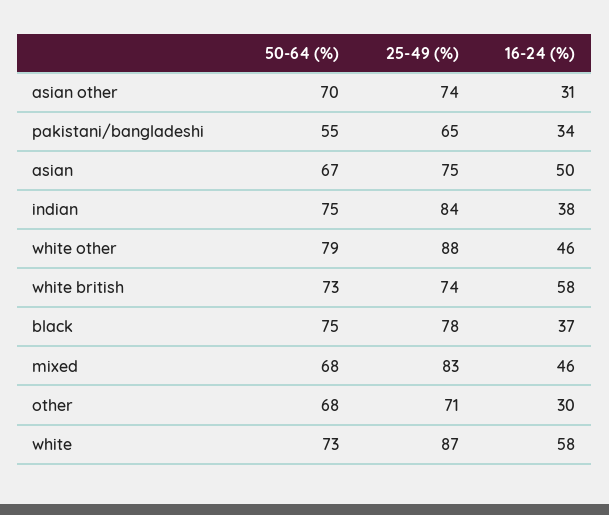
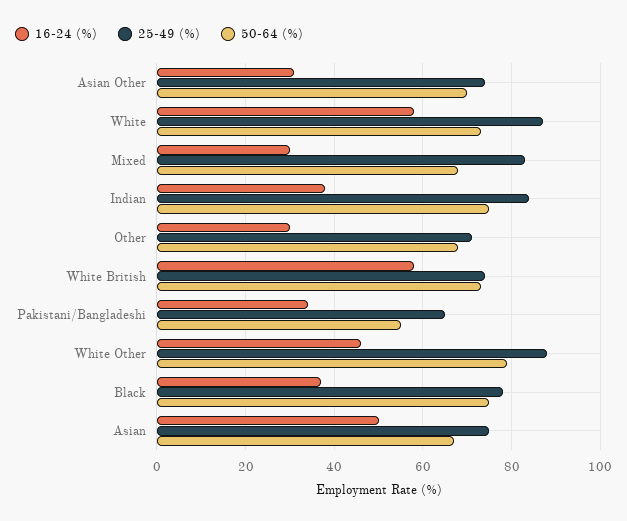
  {
    "50-64 (%)": {
      "asian other": 70,
      "pakistani/bangladeshi": 55,
      "asian": 67,
      "indian": 75,
      "white other": 79,
      "white british": 73,
      "black": 75,
      "mixed": 68,
      "other": 68,
      "white": 73
    },
    "25-49 (%)": {
      "asian other": 74,
      "pakistani/bangladeshi": 65,
      "asian": 75,
      "indian": 84,
      "white other": 88,
      "white british": 74,
      "black": 78,
      "mixed": 83,
      "other": 71,
      "white": 87
    },
    "16-24 (%)": {
      "asian other": 31,
      "pakistani/bangladeshi": 34,
      "asian": 50,
      "indian": 38,
      "white other": 46,
      "white british": 58,
      "black": 37,
-     "mixed": 46,
+     "mixed": 30,
      "other": 30,
      "white": 58
    }
  }

